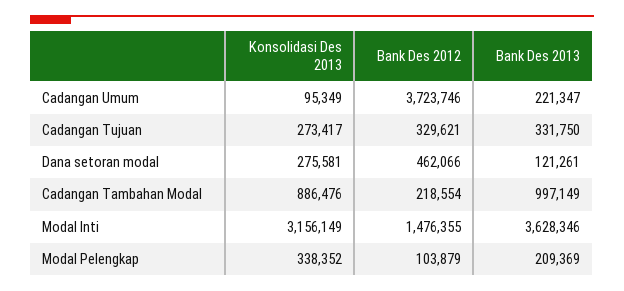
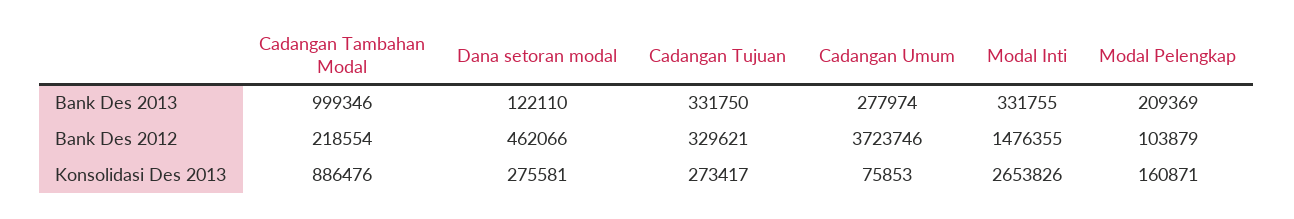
  {
    "Konsolidasi Des 2013": {
-     "Cadangan Umum": 95349,
+     "Cadangan Umum": 75853,
      "Cadangan Tujuan": 273417,
      "Dana setoran modal": 275581,
      "Cadangan Tambahan Modal": 886476,
-     "Modal Inti": 3156149,
+     "Modal Inti": 2653826,
-     "Modal Pelengkap": 338352
+     "Modal Pelengkap": 160871
    },
    "Bank Des 2012": {
      "Cadangan Umum": 3723746,
      "Cadangan Tujuan": 329621,
      "Dana setoran modal": 462066,
      "Cadangan Tambahan Modal": 218554,
      "Modal Inti": 1476355,
      "Modal Pelengkap": 103879
    },
    "Bank Des 2013": {
-     "Cadangan Umum": 221347,
+     "Cadangan Umum": 277974,
      "Cadangan Tujuan": 331750,
-     "Dana setoran modal": 121261,
+     "Dana setoran modal": 122110,
-     "Cadangan Tambahan Modal": 997149,
+     "Cadangan Tambahan Modal": 999346,
-     "Modal Inti": 3628346,
+     "Modal Inti": 331755,
      "Modal Pelengkap": 209369
    }
  }

